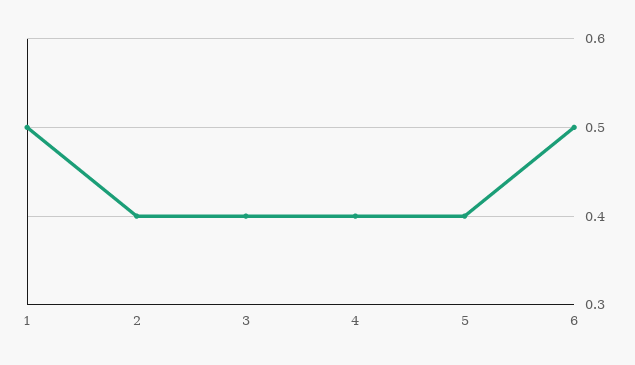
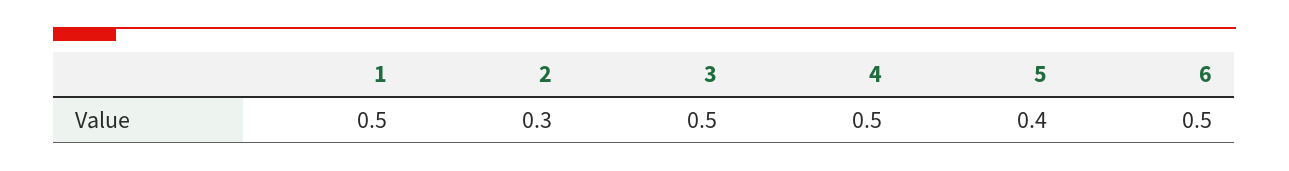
  {
    "1": 0.5,
-   "2": 0.4,
+   "2": 0.3,
-   "3": 0.4,
+   "3": 0.5,
-   "4": 0.4,
+   "4": 0.5,
    "5": 0.4,
    "6": 0.5
  }

